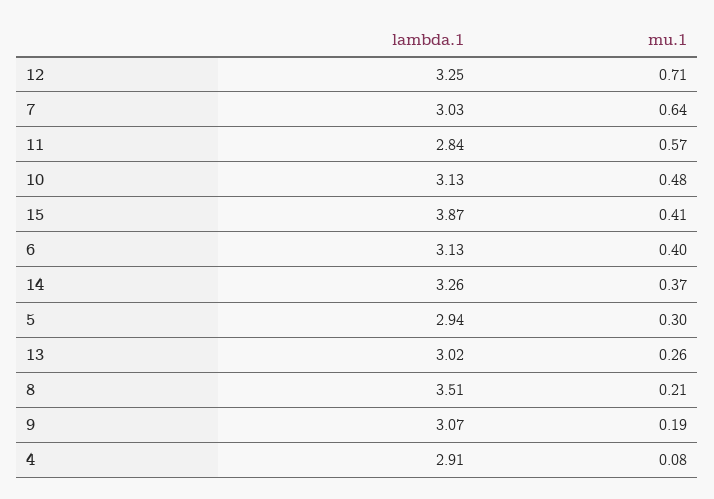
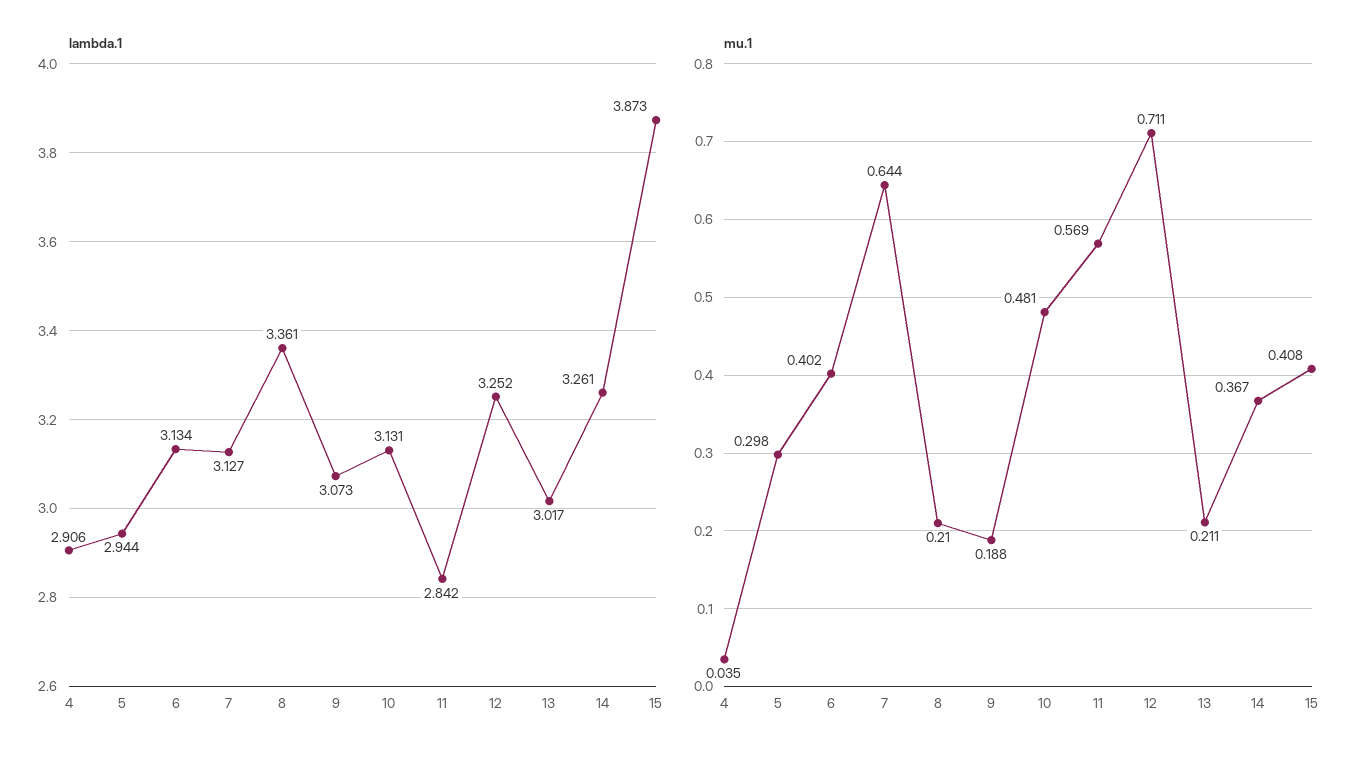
  {
    "lambda.1": {
      "12": 3.252,
-     "7": 3.03,
+     "7": 3.127,
      "11": 2.842,
      "10": 3.131,
      "15": 3.873,
      "6": 3.134,
      "14": 3.261,
      "5": 2.944,
      "13": 3.017,
-     "8": 3.51,
+     "8": 3.361,
      "9": 3.073,
      "4": 2.906
    },
    "mu.1": {
      "12": 0.711,
      "7": 0.644,
      "11": 0.569,
      "10": 0.481,
      "15": 0.408,
      "6": 0.402,
      "14": 0.367,
      "5": 0.298,
-     "13": 0.26,
+     "13": 0.211,
      "8": 0.21,
      "9": 0.188,
-     "4": 0.08
+     "4": 0.035
    }
  }

